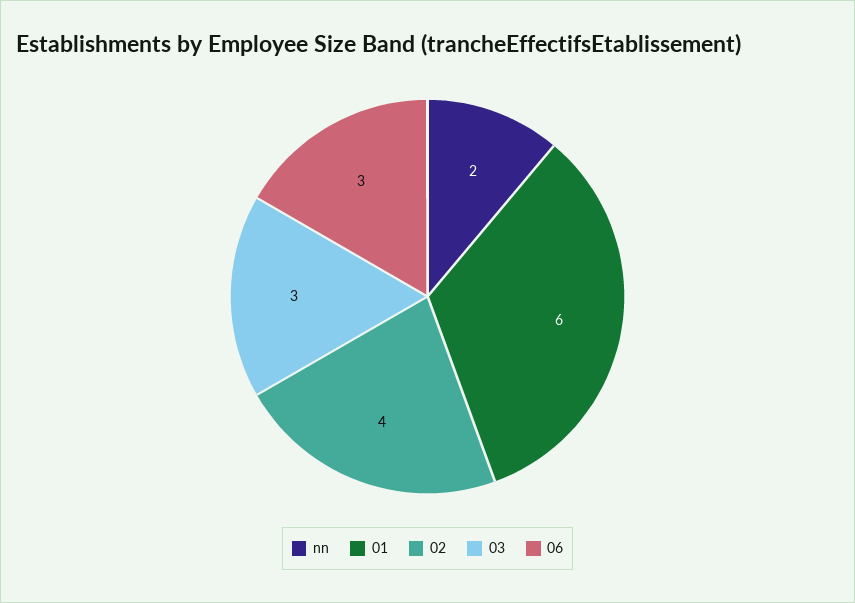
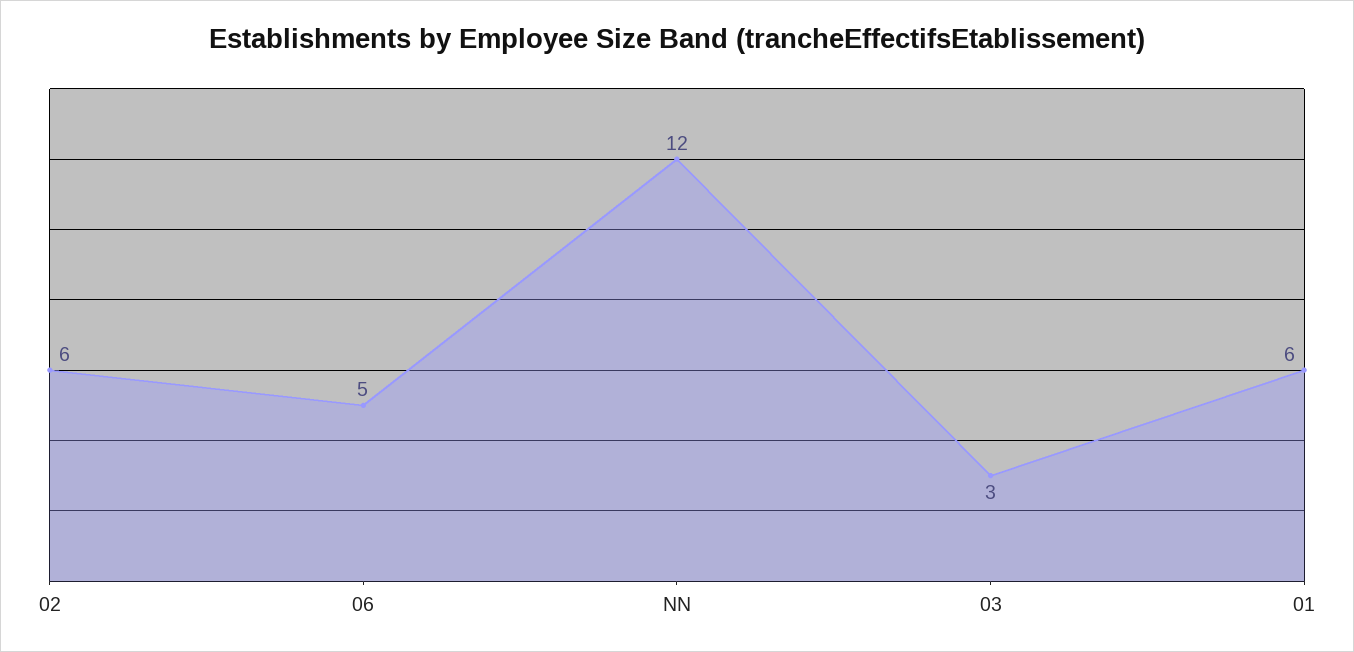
  {
-   "nn": 2,
+   "nn": 12,
    "01": 6,
-   "02": 4,
+   "02": 6,
    "03": 3,
-   "06": 3
+   "06": 5
  }

